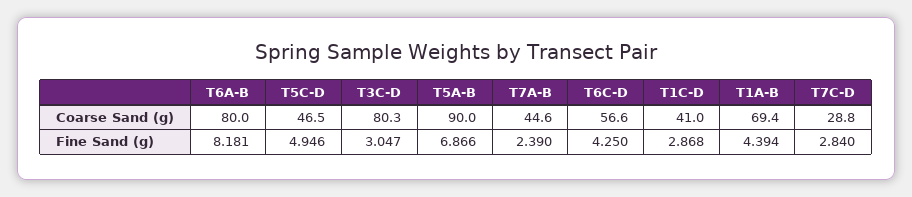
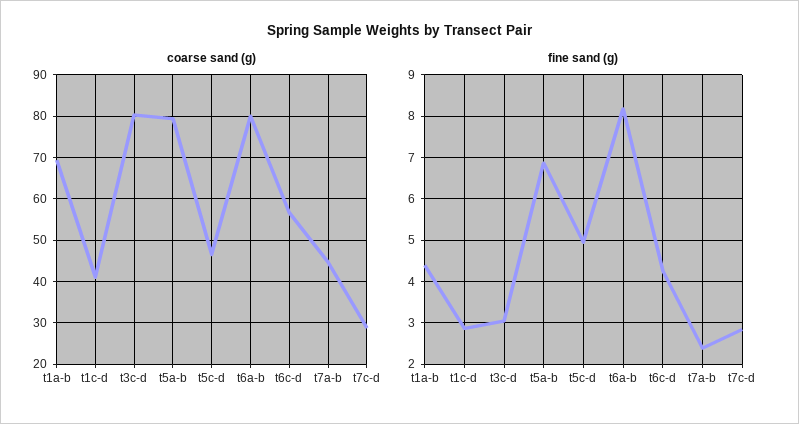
  {
    "Coarse Sand (g)": {
      "T6A-B": 80,
      "T5C-D": 46.5,
      "T3C-D": 80.3,
-     "T5A-B": 90,
+     "T5A-B": 80,
      "T7A-B": 44.6,
      "T6C-D": 56.6,
      "T1C-D": 41,
      "T1A-B": 69.4,
      "T7C-D": 28.8
    },
    "Fine Sand (g)": {
      "T6A-B": 8.181,
      "T5C-D": 4.946,
      "T3C-D": 3.047,
      "T5A-B": 6.866,
      "T7A-B": 2.39,
      "T6C-D": 4.25,
      "T1C-D": 2.868,
      "T1A-B": 4.394,
      "T7C-D": 2.84
    }
  }

